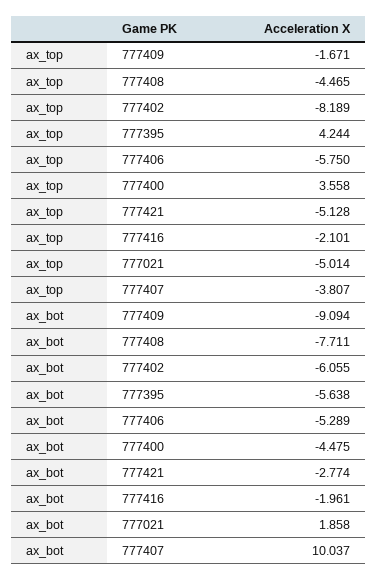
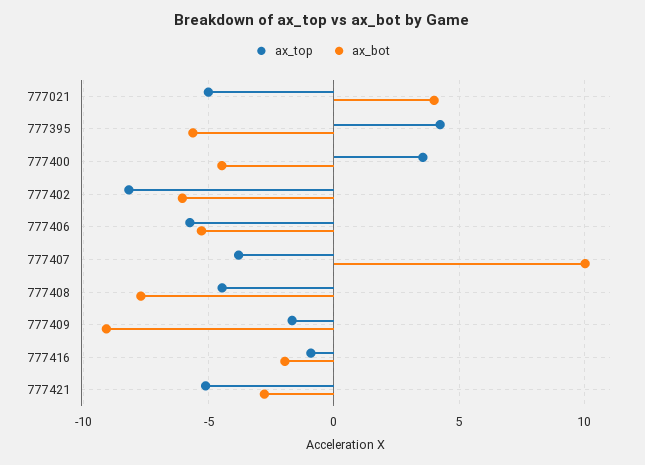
  {
    "ax_top": {
      "777409": -1.671,
      "777408": -4.465,
      "777402": -8.189,
      "777395": 4.244,
      "777406": -5.75,
      "777400": 3.558,
      "777421": -5.128,
-     "777416": -2.101,
+     "777416": -1,
      "777021": -5.014,
      "777407": -3.807
    },
    "ax_bot": {
      "777409": -9.094,
      "777408": -7.711,
      "777402": -6.055,
      "777395": -5.638,
      "777406": -5.289,
      "777400": -4.475,
      "777421": -2.774,
      "777416": -1.961,
-     "777021": 1.858,
+     "777021": 4,
      "777407": 10.037
    }
  }

